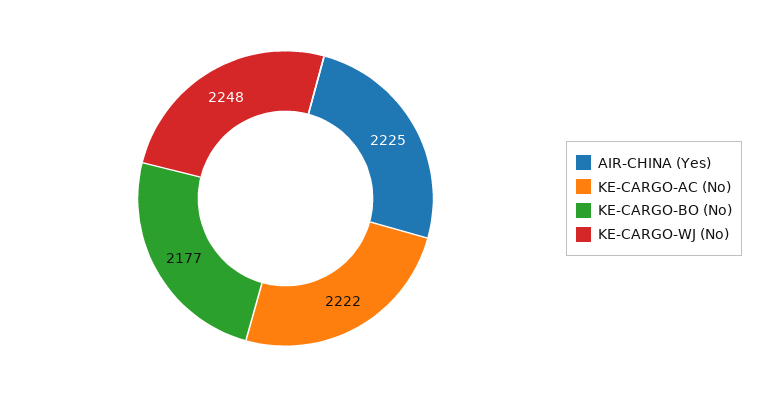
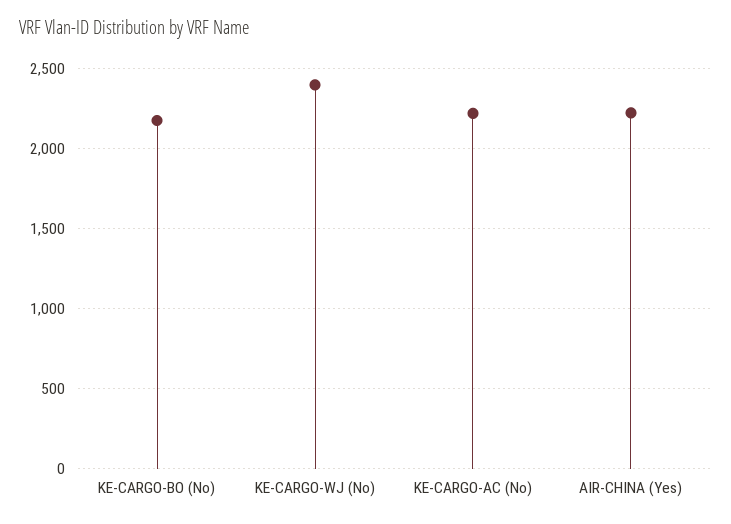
  {
    "AIR-CHINA (Yes)": 2225,
    "KE-CARGO-AC (No)": 2222,
    "KE-CARGO-BO (No)": 2177,
-   "KE-CARGO-WJ (No)": 2248
+   "KE-CARGO-WJ (No)": 2400
  }

